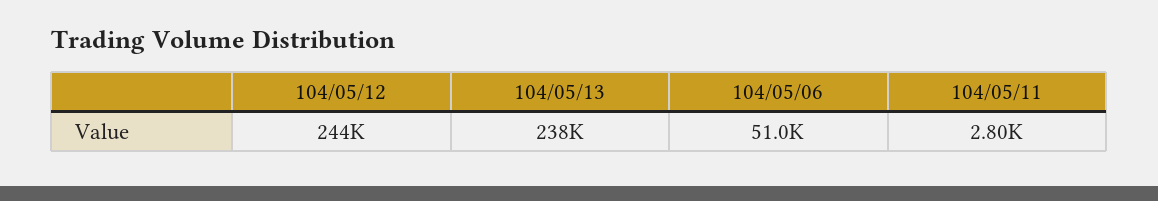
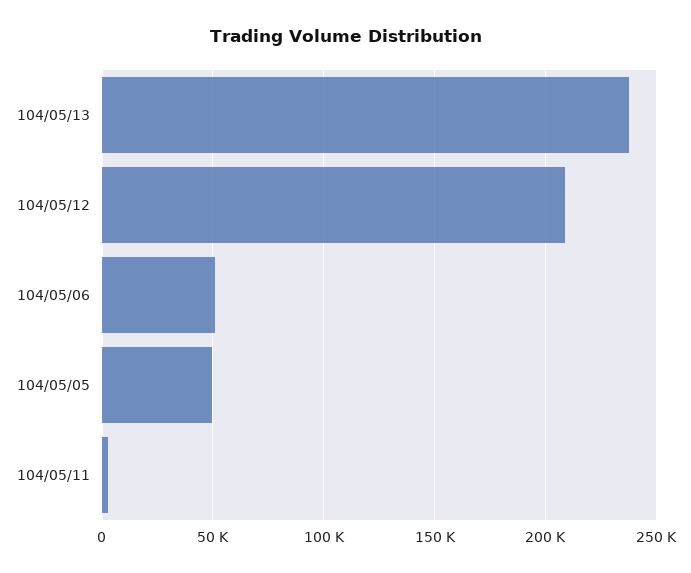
  {
-   "104/05/12": 244000,
+   "104/05/12": 210000,
    "104/05/13": 238000,
    "104/05/06": 51000,
-   "104/05/11": 2800
+   "104/05/11": 2800,
+   "104/05/05": 50000
  }

